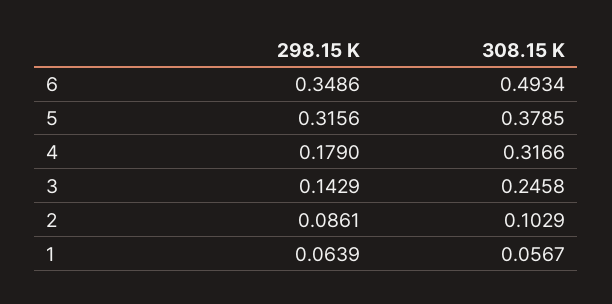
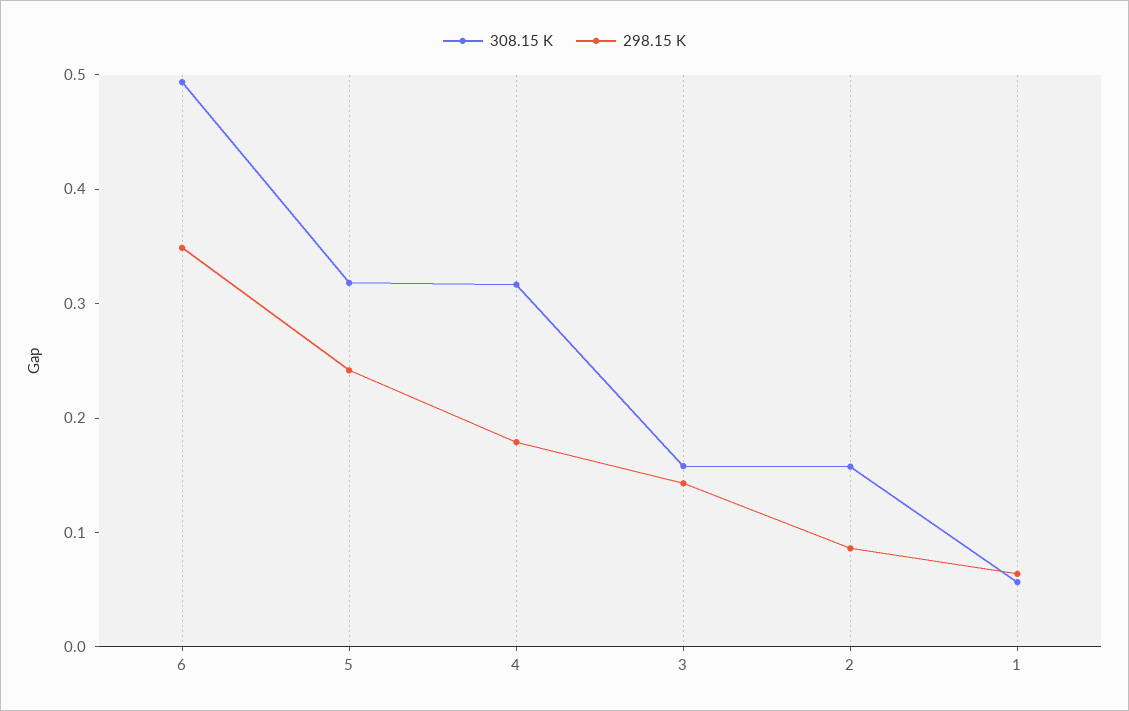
  {
    "298.15 K": {
      "6": 0.3486,
-     "5": 0.3156,
+     "5": 0.24,
      "4": 0.179,
      "3": 0.1429,
      "2": 0.0861,
      "1": 0.0639
    },
    "308.15 K": {
      "6": 0.4934,
-     "5": 0.3785,
+     "5": 0.32,
      "4": 0.3166,
-     "3": 0.2458,
+     "3": 0.16,
-     "2": 0.1029,
+     "2": 0.16,
      "1": 0.0567
    }
  }

